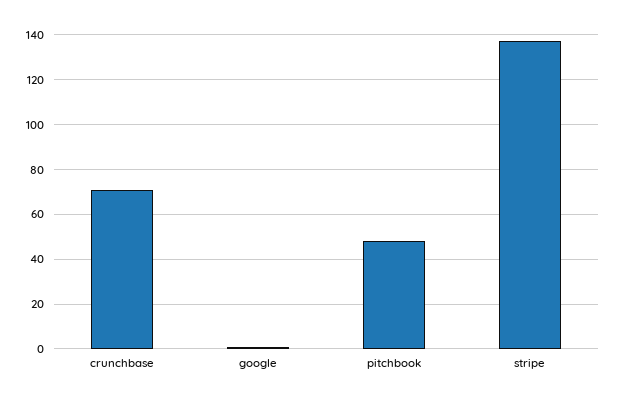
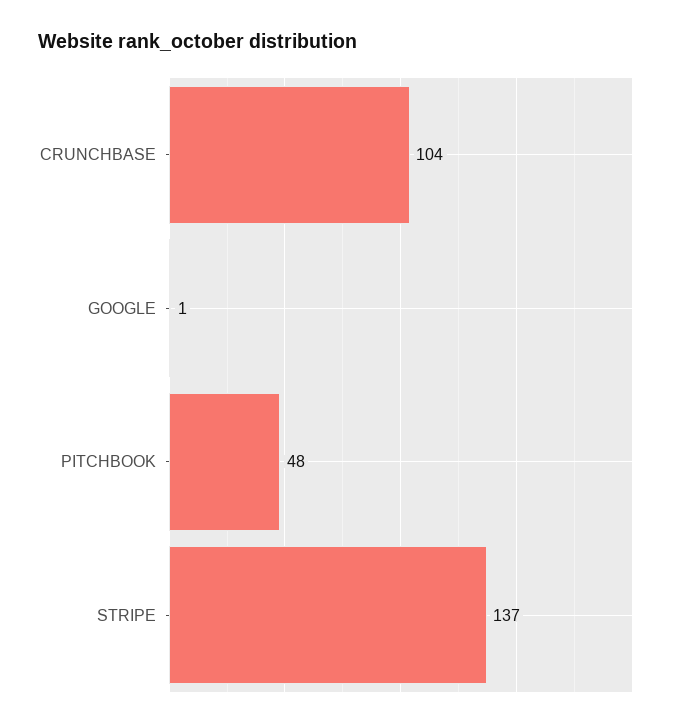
  {
-   "crunchbase": 70,
+   "crunchbase": 104,
    "google": 1,
    "pitchbook": 48,
    "stripe": 137
  }

